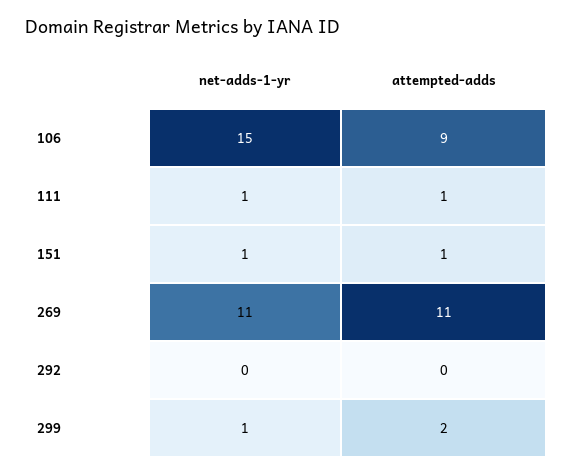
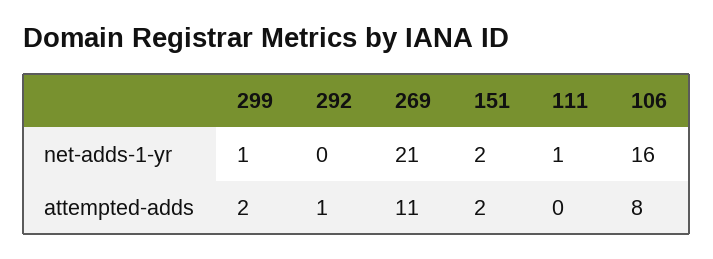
  {
    "net-adds-1-yr": {
-     "106": 15,
+     "106": 16,
      "111": 1,
-     "151": 1,
+     "151": 2,
-     "269": 11,
+     "269": 21,
      "292": 0,
      "299": 1
    },
    "attempted-adds": {
-     "106": 9,
+     "106": 8,
-     "111": 1,
+     "111": 0,
-     "151": 1,
+     "151": 2,
      "269": 11,
-     "292": 0,
+     "292": 1,
      "299": 2
    }
  }

